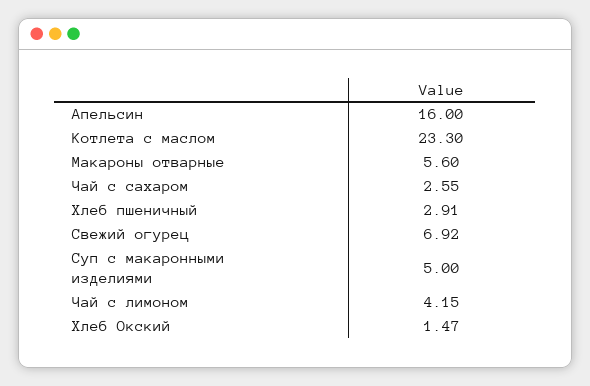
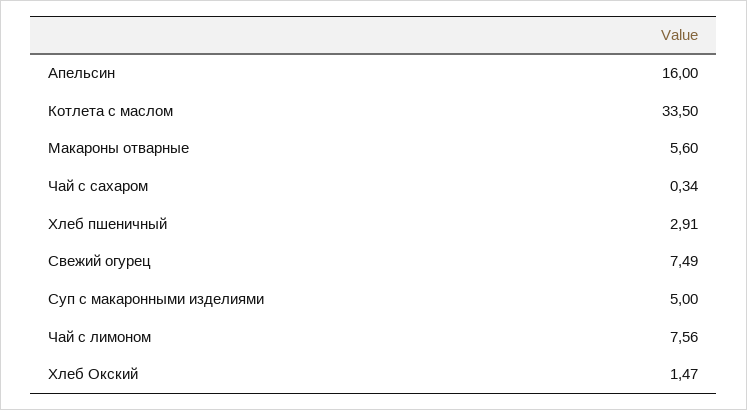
  {
    "Апельсин": 16,
-   "Котлета с маслом": 23.3,
+   "Котлета с маслом": 33.5,
    "Макароны отварные": 5.6,
-   "Чай с сахаром": 2.55,
+   "Чай с сахаром": 0.34,
    "Хлеб пшеничный": 2.91,
-   "Свежий огурец": 6.92,
+   "Свежий огурец": 7.49,
    "Суп с макаронными изделиями": 5,
-   "Чай с лимоном": 4.15,
+   "Чай с лимоном": 7.56,
    "Хлеб Окский": 1.47
  }

